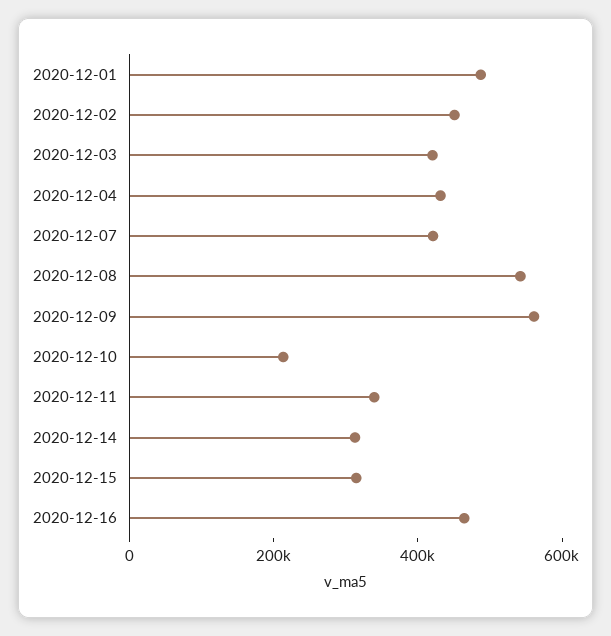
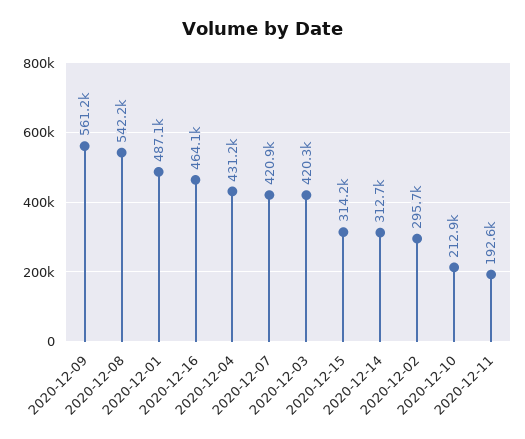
  {
    "2020-12-01": 487100,
-   "2020-12-02": 450000,
+   "2020-12-02": 295700,
    "2020-12-03": 420300,
    "2020-12-04": 431200,
    "2020-12-07": 420900,
    "2020-12-08": 542200,
    "2020-12-09": 561200,
    "2020-12-10": 212900,
-   "2020-12-11": 350000,
+   "2020-12-11": 192600,
    "2020-12-14": 312700,
    "2020-12-15": 314200,
    "2020-12-16": 464100
  }

